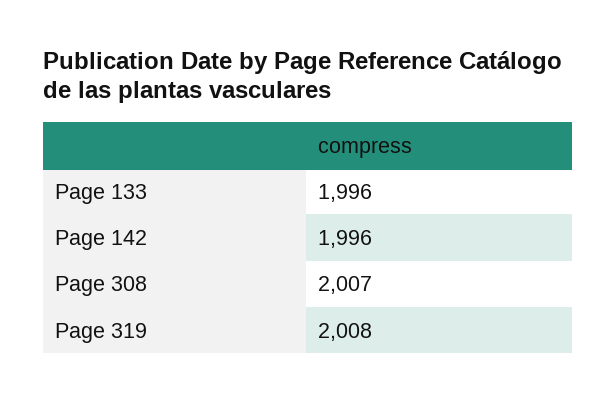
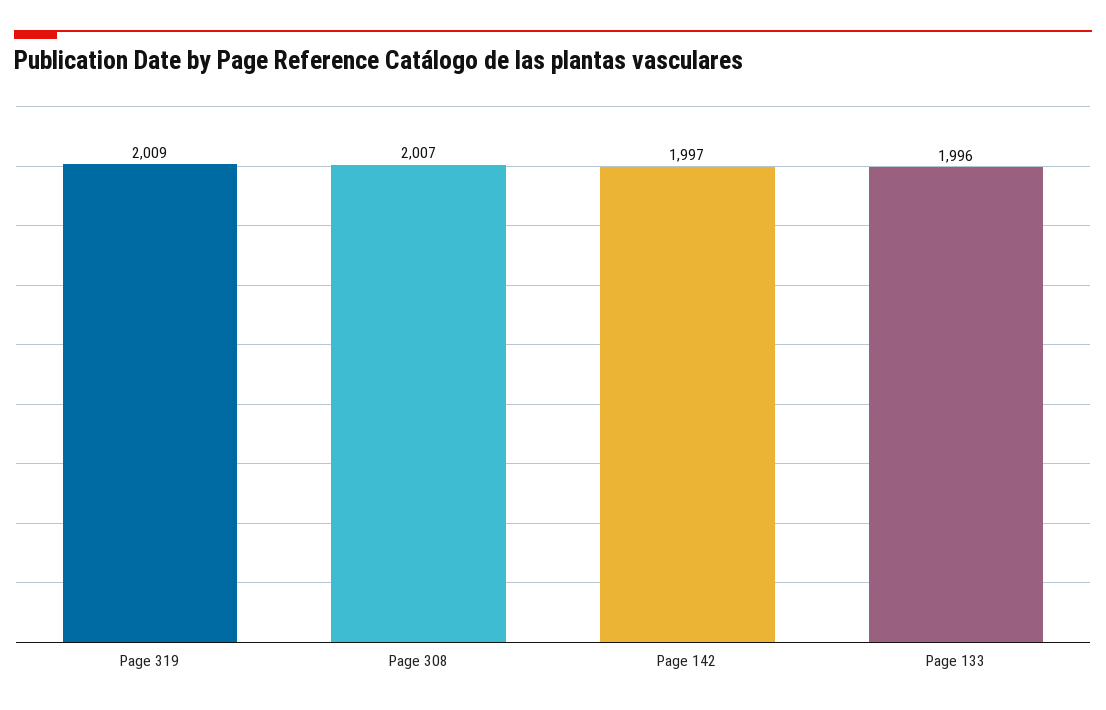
  {
    "Page 133": 1996,
-   "Page 142": 1996,
+   "Page 142": 1997,
    "Page 308": 2007,
-   "Page 319": 2008
+   "Page 319": 2009
  }

